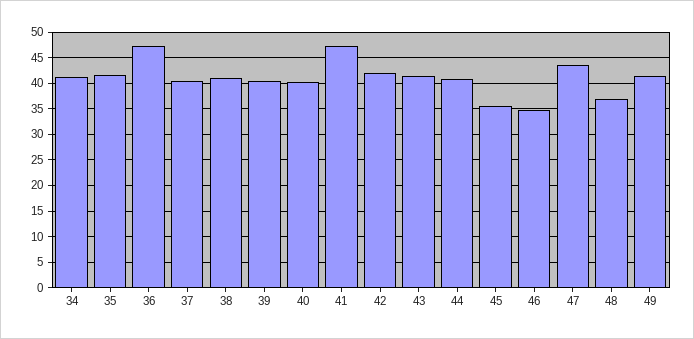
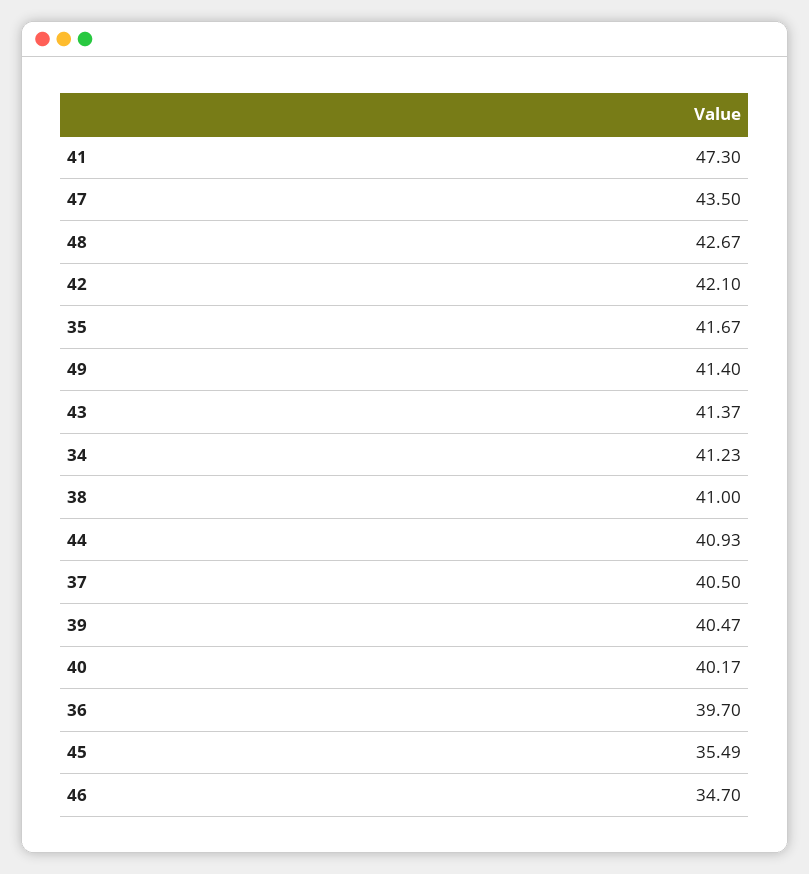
  {
    "34": 41.23,
    "35": 41.67,
-   "36": 47.5,
+   "36": 39.7,
    "37": 40.5,
    "38": 41,
    "39": 40.47,
    "40": 40.17,
    "41": 47.3,
    "42": 42.1,
    "43": 41.37,
    "44": 40.93,
    "45": 35.49,
    "46": 34.7,
    "47": 43.5,
-   "48": 37.5,
+   "48": 42.67,
    "49": 41.4
  }

